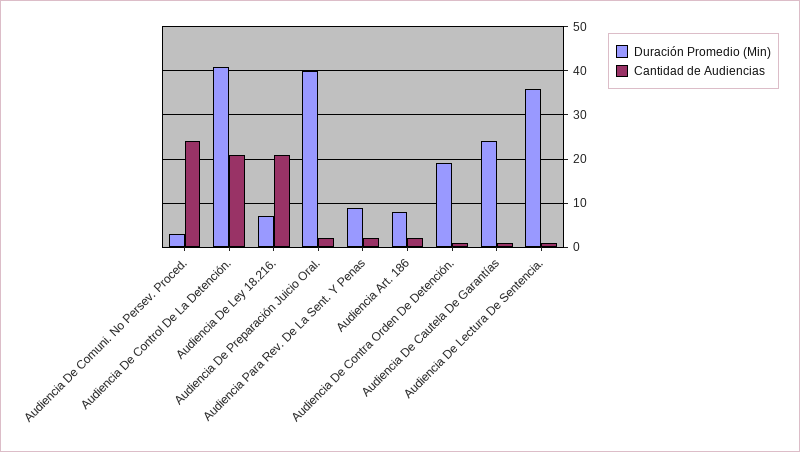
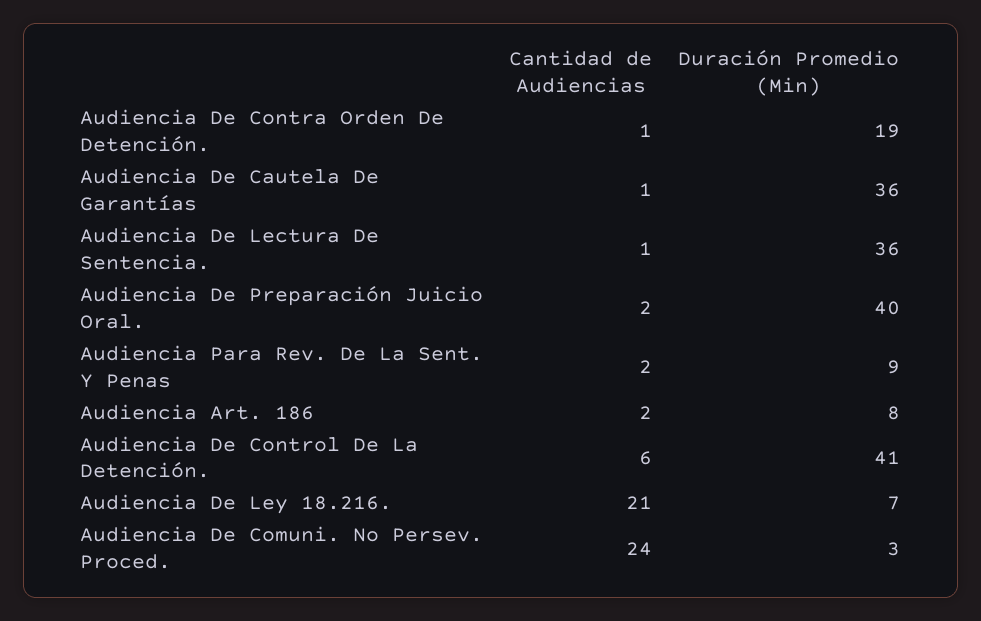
  {
    "Duración Promedio (Min)": {
      "Audiencia De Comuni. No Persev. Proced.": 3,
      "Audiencia De Control De La Detención.": 41,
      "Audiencia De Ley 18.216.": 7,
      "Audiencia De Preparación Juicio Oral.": 40,
      "Audiencia Para Rev. De La Sent. Y Penas": 9,
      "Audiencia Art. 186": 8,
      "Audiencia De Contra Orden De Detención.": 19,
-     "Audiencia De Cautela De Garantías": 25,
+     "Audiencia De Cautela De Garantías": 36,
      "Audiencia De Lectura De Sentencia.": 36
    },
    "Cantidad de Audiencias": {
      "Audiencia De Comuni. No Persev. Proced.": 24,
-     "Audiencia De Control De La Detención.": 20,
+     "Audiencia De Control De La Detención.": 6,
      "Audiencia De Ley 18.216.": 21,
      "Audiencia De Preparación Juicio Oral.": 2,
      "Audiencia Para Rev. De La Sent. Y Penas": 2,
      "Audiencia Art. 186": 2,
      "Audiencia De Contra Orden De Detención.": 1,
      "Audiencia De Cautela De Garantías": 1,
      "Audiencia De Lectura De Sentencia.": 1
    }
  }

